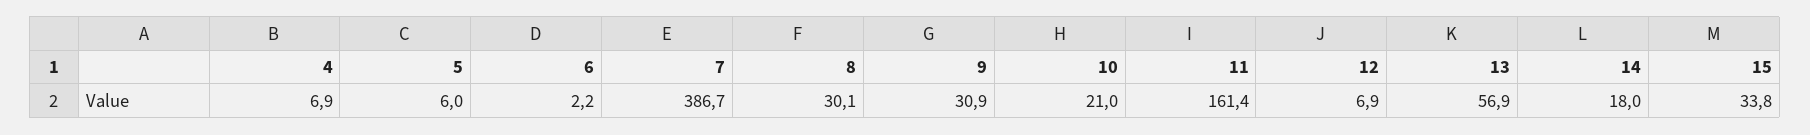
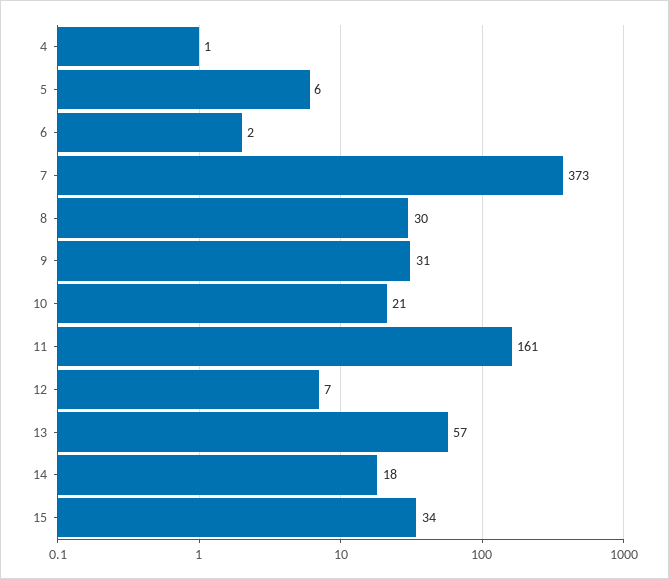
  {
-   "4": 6.9,
+   "4": 1,
    "5": 6,
    "6": 2.2,
-   "7": 386.7,
+   "7": 373,
    "8": 30.1,
    "9": 30.9,
    "10": 21,
    "11": 161.4,
    "12": 6.9,
    "13": 56.9,
    "14": 18,
    "15": 33.8
  }

